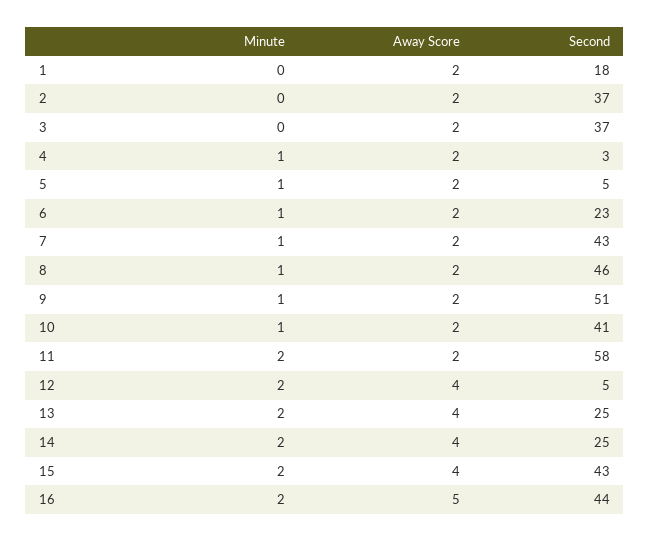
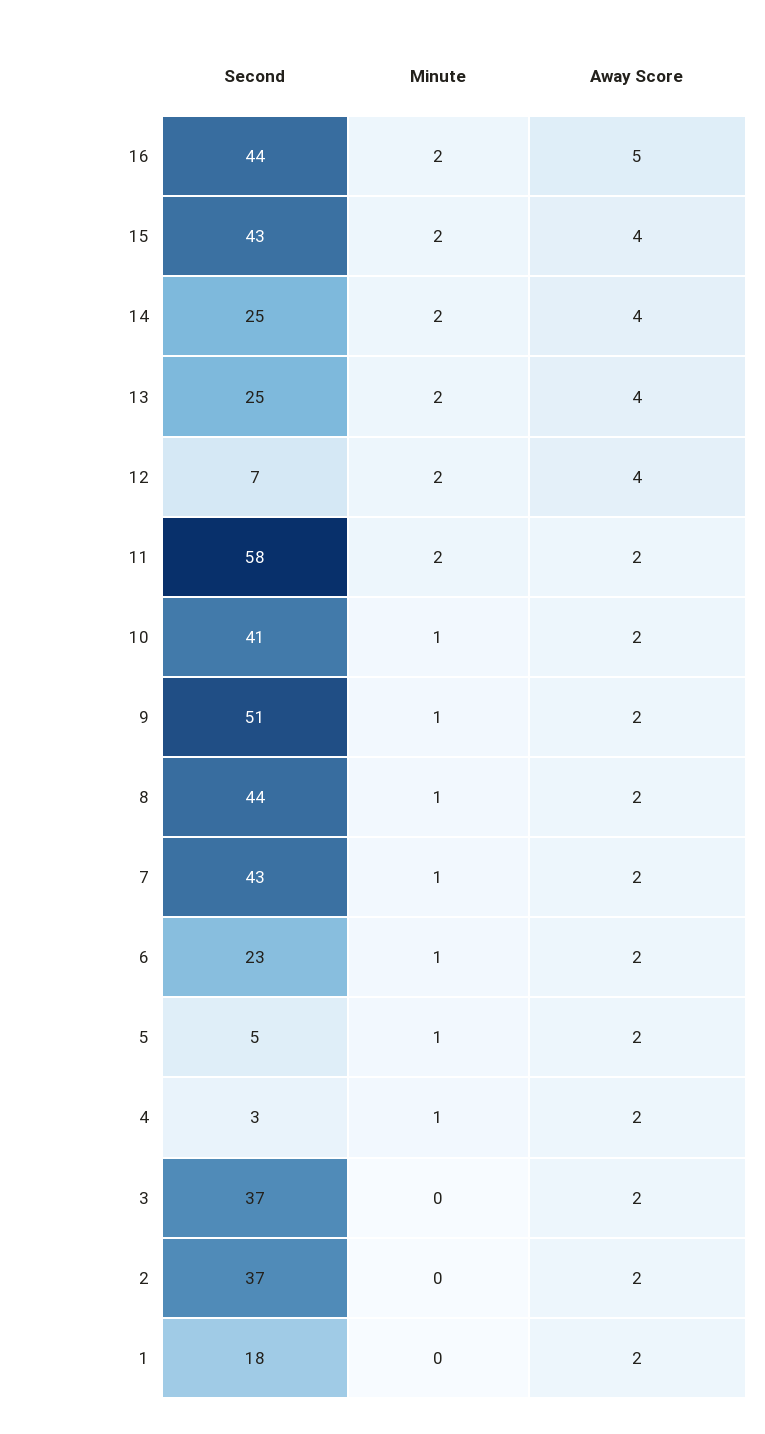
  {
    "Minute": {
      "1": 0,
      "2": 0,
      "3": 0,
      "4": 1,
      "5": 1,
      "6": 1,
      "7": 1,
      "8": 1,
      "9": 1,
      "10": 1,
      "11": 2,
      "12": 2,
      "13": 2,
      "14": 2,
      "15": 2,
      "16": 2
    },
    "Away Score": {
      "1": 2,
      "2": 2,
      "3": 2,
      "4": 2,
      "5": 2,
      "6": 2,
      "7": 2,
      "8": 2,
      "9": 2,
      "10": 2,
      "11": 2,
      "12": 4,
      "13": 4,
      "14": 4,
      "15": 4,
      "16": 5
    },
    "Second": {
      "1": 18,
      "2": 37,
      "3": 37,
      "4": 3,
      "5": 5,
      "6": 23,
      "7": 43,
-     "8": 46,
+     "8": 44,
      "9": 51,
      "10": 41,
      "11": 58,
-     "12": 5,
+     "12": 7,
      "13": 25,
      "14": 25,
      "15": 43,
      "16": 44
    }
  }

